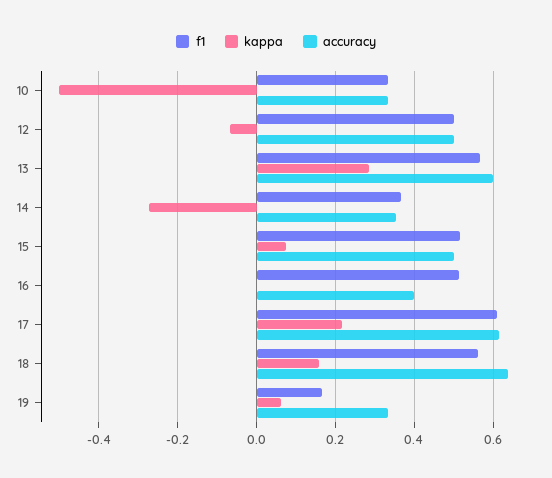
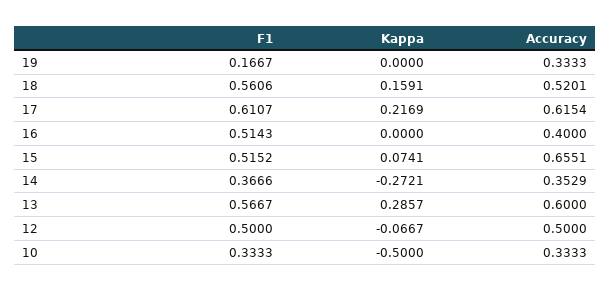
  {
    "f1": {
      "10": 0.3333,
      "12": 0.5,
      "13": 0.5667,
      "14": 0.3666,
      "15": 0.5152,
      "16": 0.5143,
      "17": 0.6107,
      "18": 0.5606,
      "19": 0.1667
    },
    "kappa": {
      "10": -0.5,
      "12": -0.0667,
      "13": 0.2857,
      "14": -0.2721,
      "15": 0.0741,
      "16": 0,
      "17": 0.2169,
      "18": 0.1591,
-     "19": 0.06
+     "19": 0
    },
    "accuracy": {
      "10": 0.3333,
      "12": 0.5,
      "13": 0.6,
      "14": 0.3529,
-     "15": 0.5,
+     "15": 0.6551,
      "16": 0.4,
      "17": 0.6154,
-     "18": 0.64,
+     "18": 0.5201,
      "19": 0.3333
    }
  }

